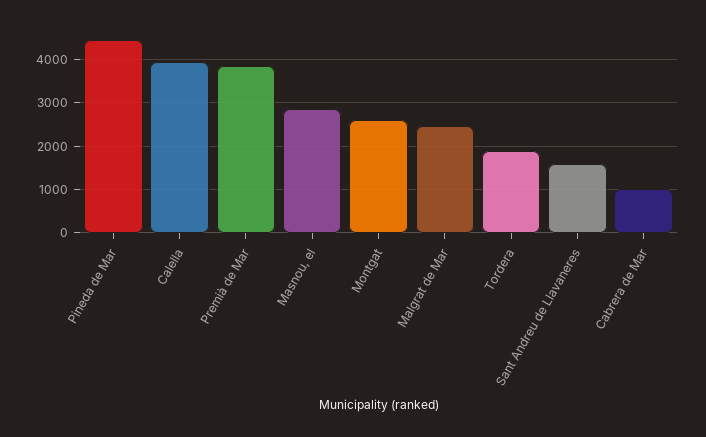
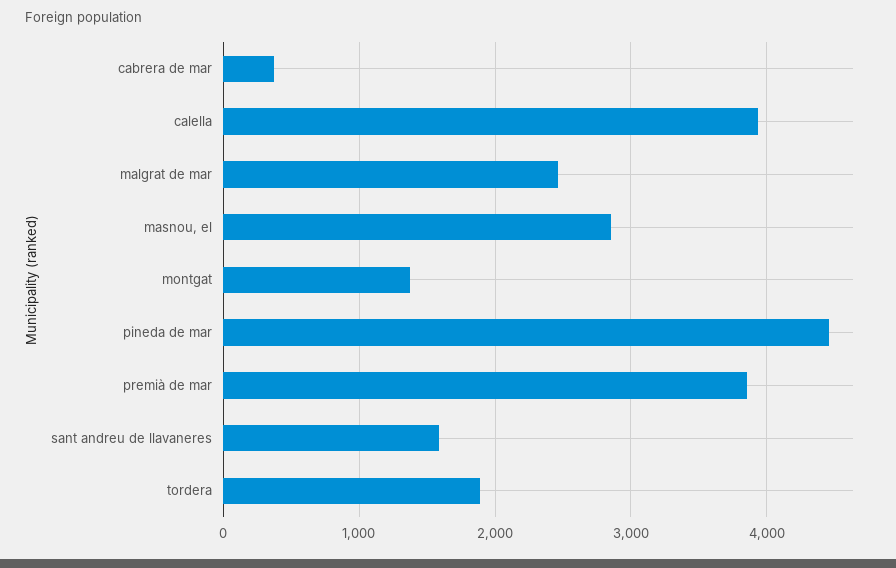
  {
    "Pineda de Mar": 4500,
    "Calella": 3900,
    "Premià de Mar": 3900,
    "Masnou, el": 2900,
-   "Montgat": 2600,
+   "Montgat": 1400,
    "Malgrat de Mar": 2500,
    "Tordera": 1900,
    "Sant Andreu de Llavaneres": 1600,
-   "Cabrera de Mar": 1000
+   "Cabrera de Mar": 400
  }

